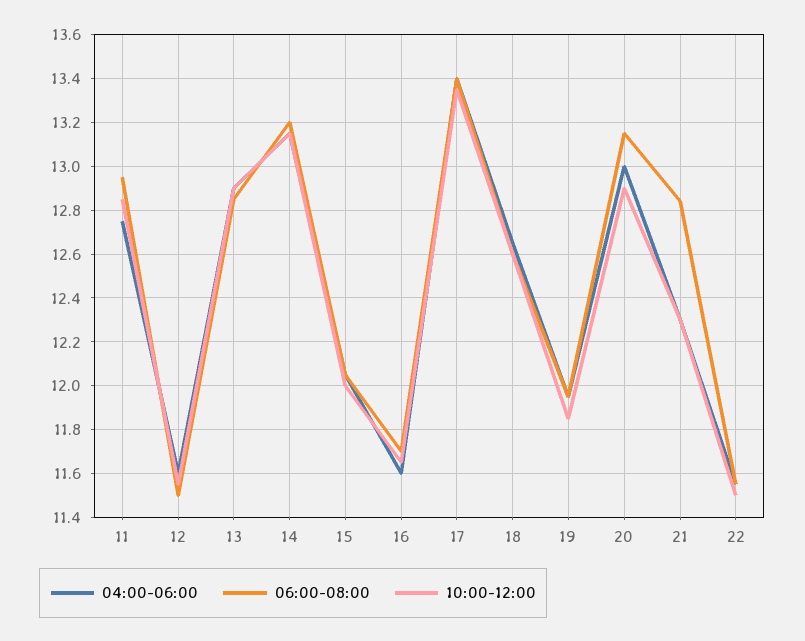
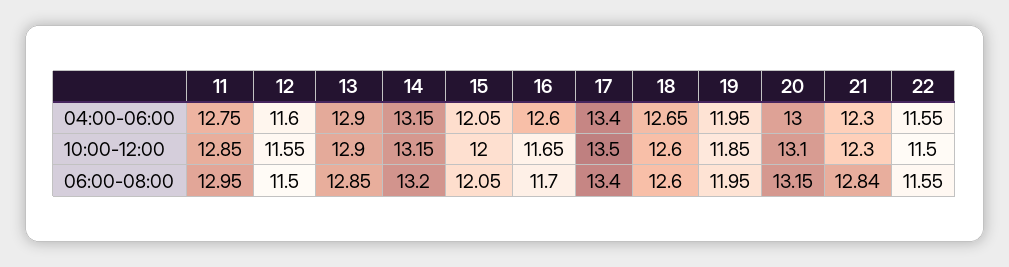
  {
    "04:00-06:00": {
      "11": 12.75,
      "12": 11.6,
      "13": 12.9,
      "14": 13.15,
      "15": 12.05,
-     "16": 11.6,
+     "16": 12.6,
      "17": 13.4,
      "18": 12.65,
      "19": 11.95,
      "20": 13,
      "21": 12.3,
      "22": 11.55
    },
    "06:00-08:00": {
      "11": 12.95,
      "12": 11.5,
      "13": 12.85,
      "14": 13.2,
      "15": 12.05,
      "16": 11.7,
      "17": 13.4,
      "18": 12.6,
      "19": 11.95,
      "20": 13.15,
      "21": 12.84,
      "22": 11.55
    },
    "10:00-12:00": {
      "11": 12.85,
      "12": 11.55,
      "13": 12.9,
      "14": 13.15,
      "15": 12,
      "16": 11.65,
-     "17": 13.35,
+     "17": 13.5,
      "18": 12.6,
      "19": 11.85,
-     "20": 12.9,
+     "20": 13.1,
      "21": 12.3,
      "22": 11.5
    }
  }

